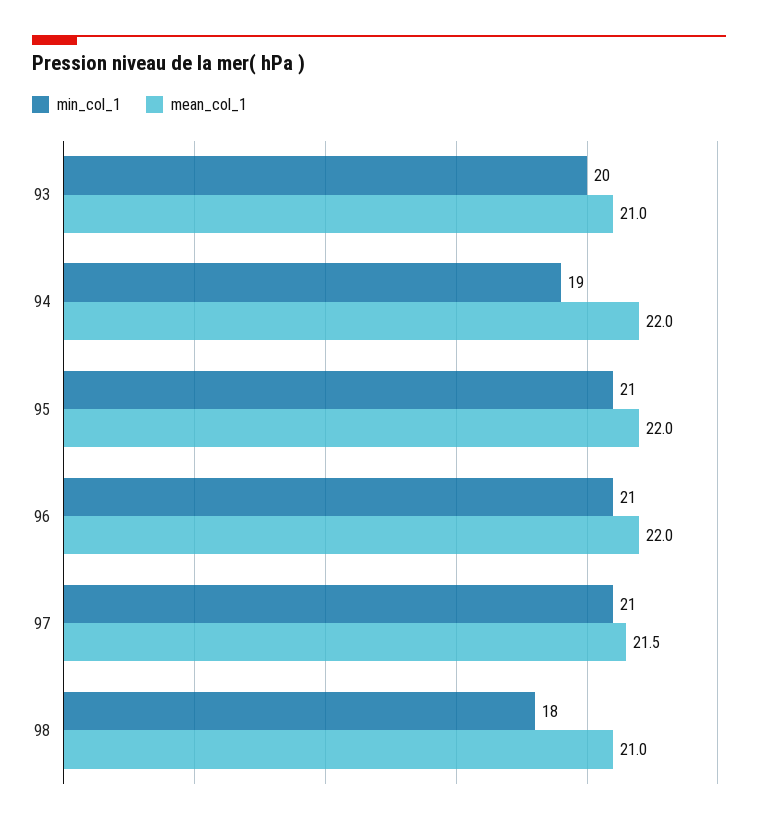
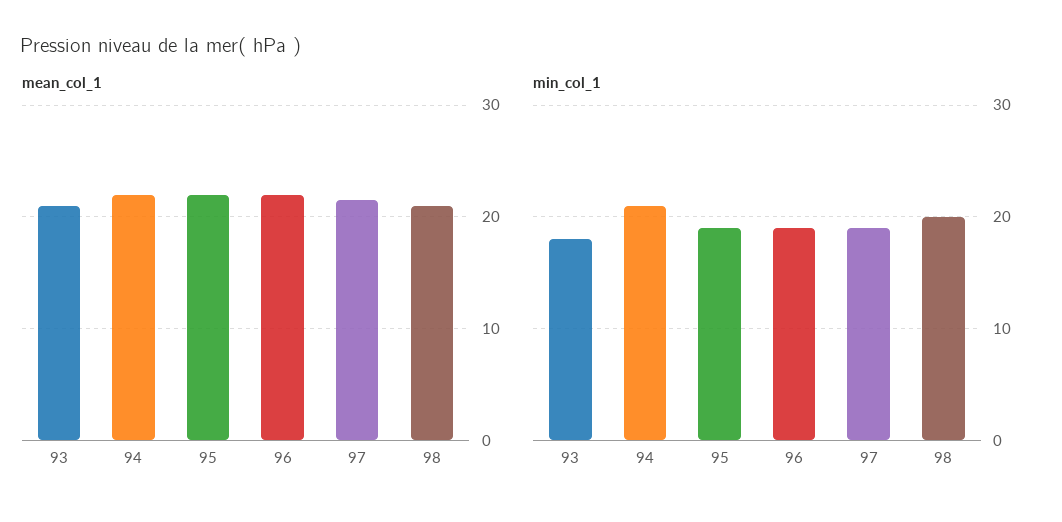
  {
    "min_col_1": {
-     "93": 20,
+     "93": 18,
-     "94": 19,
+     "94": 21,
-     "95": 21,
+     "95": 19,
-     "96": 21,
+     "96": 19,
-     "97": 21,
+     "97": 19,
-     "98": 18
+     "98": 20
    },
    "mean_col_1": {
      "93": 21,
      "94": 22,
      "95": 22,
      "96": 22,
      "97": 21.5,
      "98": 21
    }
  }

